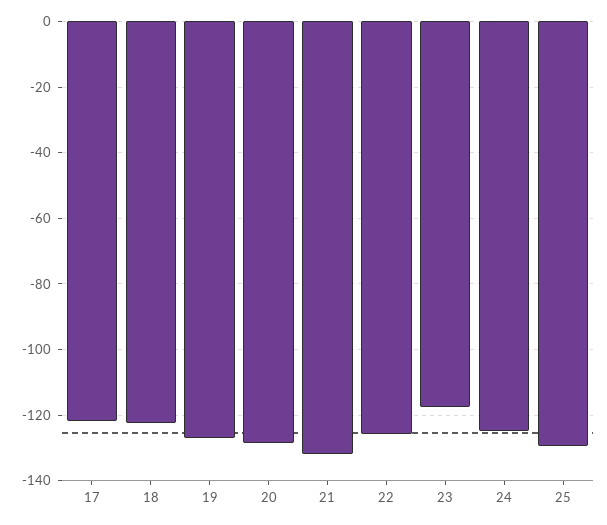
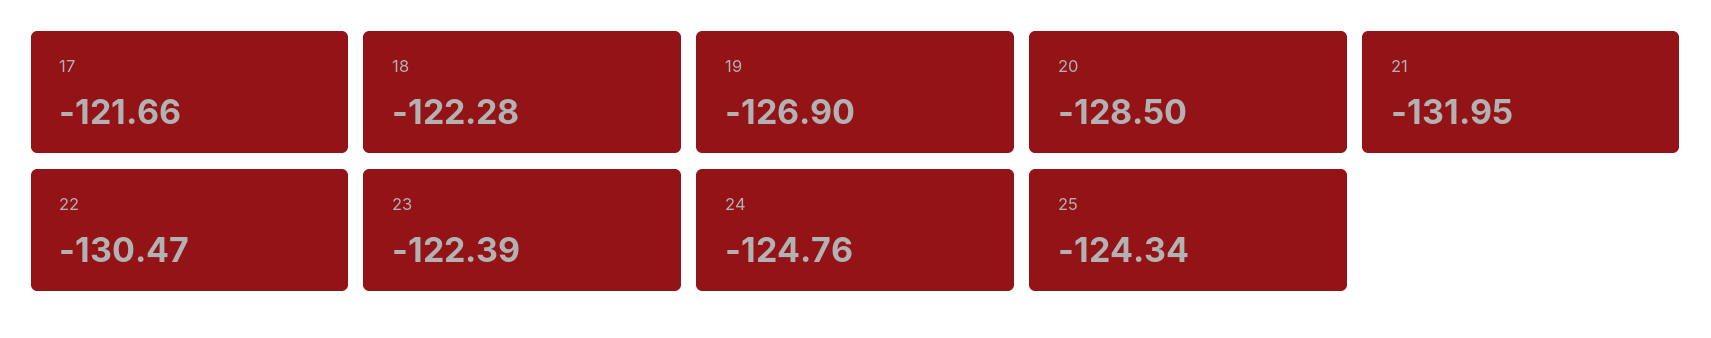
  {
    "17": -121.66,
    "18": -122.28,
    "19": -126.9,
    "20": -128.5,
    "21": -131.95,
-   "22": -126,
+   "22": -130.47,
-   "23": -118,
+   "23": -122.39,
    "24": -124.76,
-   "25": -130
+   "25": -124.34
  }

